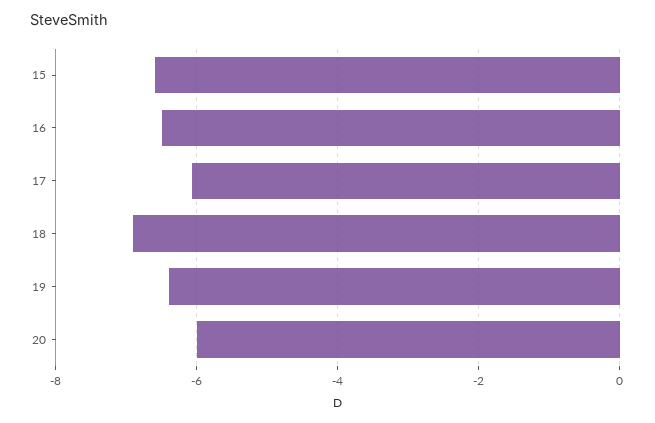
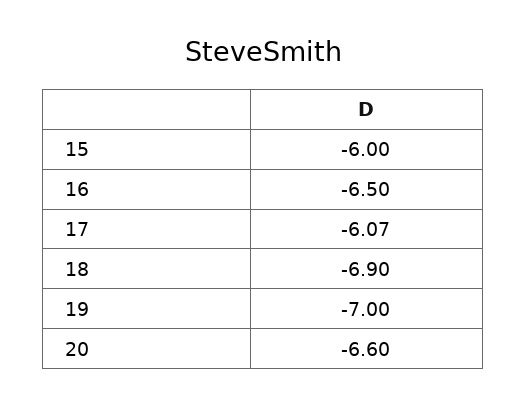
  {
-   "15": -6.6,
+   "15": -6,
    "16": -6.5,
    "17": -6.07,
    "18": -6.9,
-   "19": -6.4,
+   "19": -7,
-   "20": -6
+   "20": -6.6
  }

